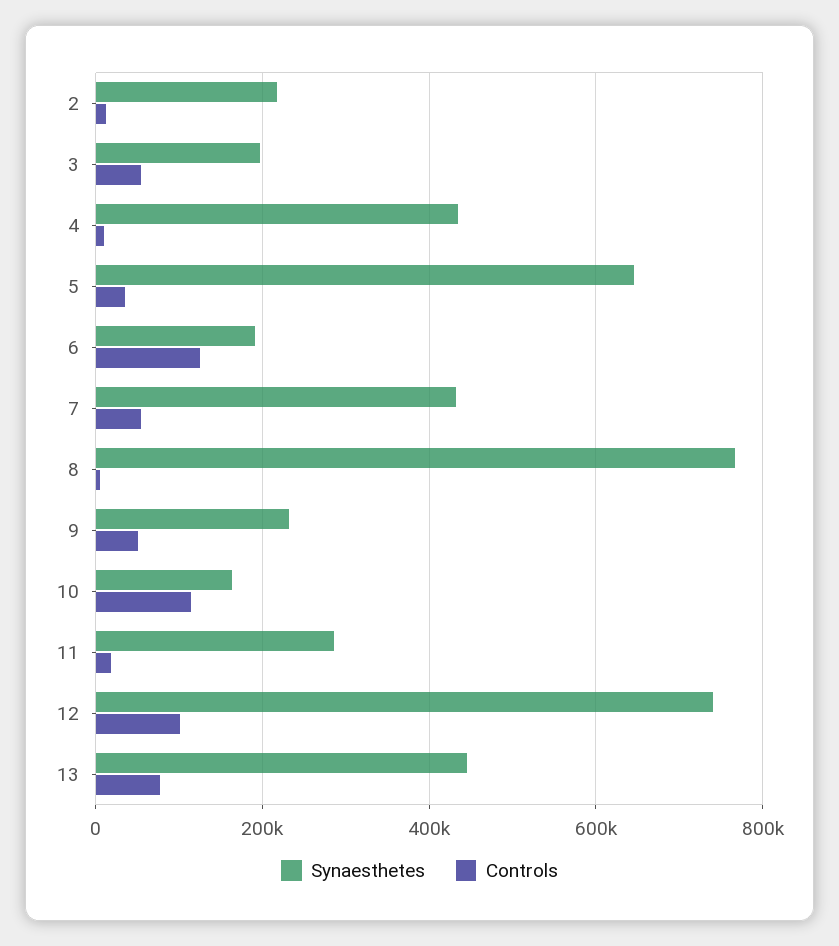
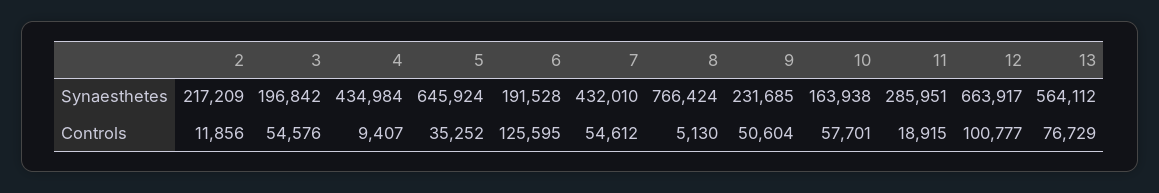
  {
    "Synaesthetes": {
      "2": 217209,
      "3": 196842,
      "4": 434984,
      "5": 645924,
      "6": 191528,
      "7": 432010,
      "8": 766424,
      "9": 231685,
      "10": 163938,
      "11": 285951,
-     "12": 740000,
+     "12": 663917,
-     "13": 440000
+     "13": 564112
    },
    "Controls": {
      "2": 11856,
      "3": 54576,
      "4": 9407,
      "5": 35252,
      "6": 125595,
      "7": 54612,
      "8": 5130,
      "9": 50604,
-     "10": 120000,
+     "10": 57701,
      "11": 18915,
      "12": 100777,
      "13": 76729
    }
  }

